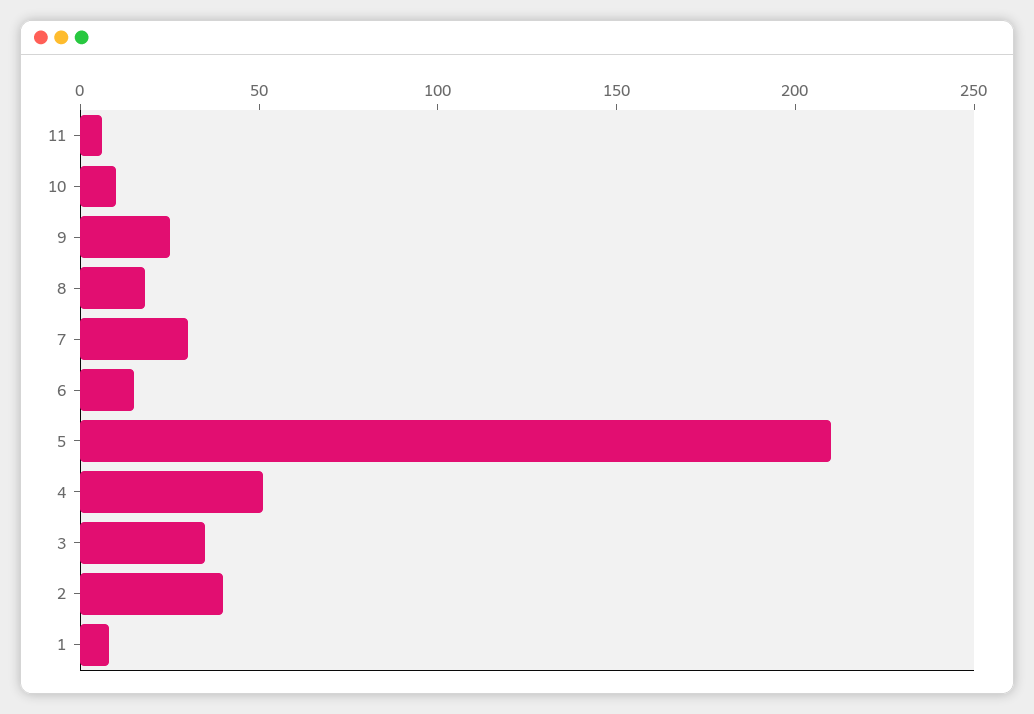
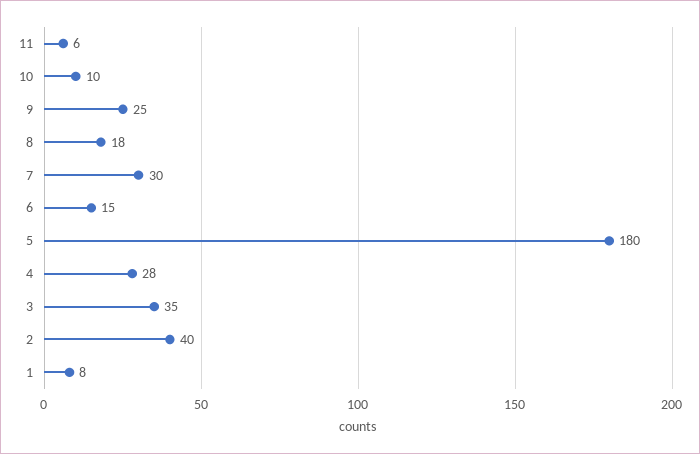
  {
    "11": 6,
    "10": 10,
    "9": 25,
    "8": 18,
    "7": 30,
    "6": 15,
-   "5": 210,
+   "5": 180,
-   "4": 50,
+   "4": 28,
    "3": 35,
    "2": 40,
    "1": 8
  }

